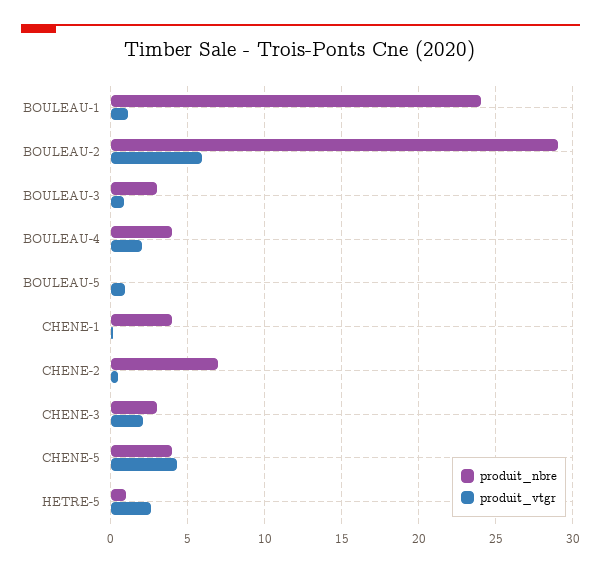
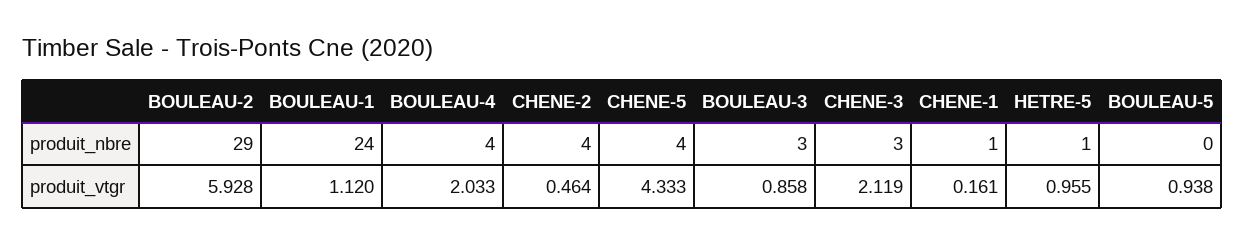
  {
    "produit_nbre": {
      "BOULEAU-1": 24,
      "BOULEAU-2": 29,
      "BOULEAU-3": 3,
      "BOULEAU-4": 4,
      "BOULEAU-5": 0,
-     "CHENE-1": 4,
+     "CHENE-1": 1,
-     "CHENE-2": 7,
+     "CHENE-2": 4,
      "CHENE-3": 3,
      "CHENE-5": 4,
      "HETRE-5": 1
    },
    "produit_vtgr": {
      "BOULEAU-1": 1.12,
      "BOULEAU-2": 5.928,
      "BOULEAU-3": 0.858,
      "BOULEAU-4": 2.033,
      "BOULEAU-5": 0.938,
      "CHENE-1": 0.161,
      "CHENE-2": 0.464,
      "CHENE-3": 2.119,
      "CHENE-5": 4.333,
-     "HETRE-5": 2.5
+     "HETRE-5": 0.955
    }
  }

